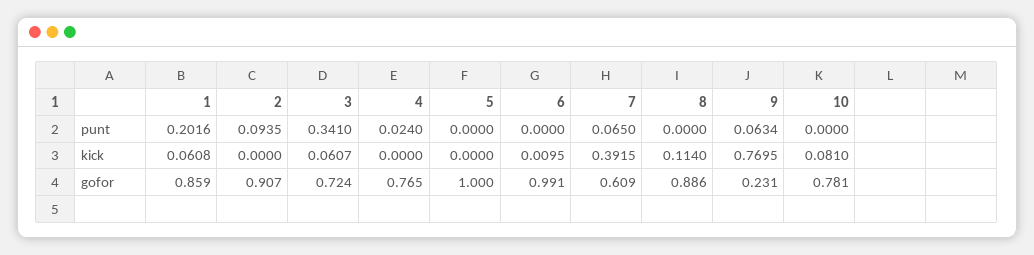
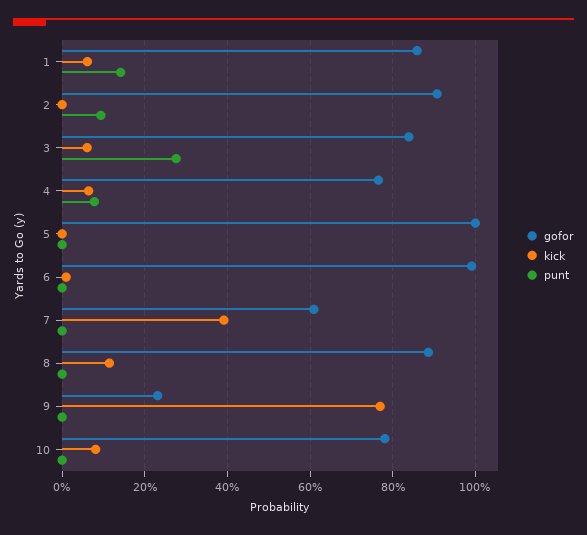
  {
    "punt": {
-     "1": 0.2016,
+     "1": 0.14,
      "2": 0.0935,
-     "3": 0.341,
+     "3": 0.28,
-     "4": 0.024,
+     "4": 0.08,
      "5": 0,
      "6": 0,
-     "7": 0.065,
+     "7": 0,
      "8": 0,
-     "9": 0.0634,
+     "9": 0,
      "10": 0
    },
    "kick": {
      "1": 0.0608,
      "2": 0,
      "3": 0.0607,
-     "4": 0,
+     "4": 0.06,
      "5": 0,
      "6": 0.0095,
      "7": 0.3915,
      "8": 0.114,
      "9": 0.7695,
      "10": 0.081
    },
    "gofor": {
      "1": 0.859,
      "2": 0.907,
-     "3": 0.724,
+     "3": 0.84,
      "4": 0.765,
      "5": 1,
      "6": 0.991,
      "7": 0.609,
      "8": 0.886,
      "9": 0.231,
      "10": 0.781
    }
  }

